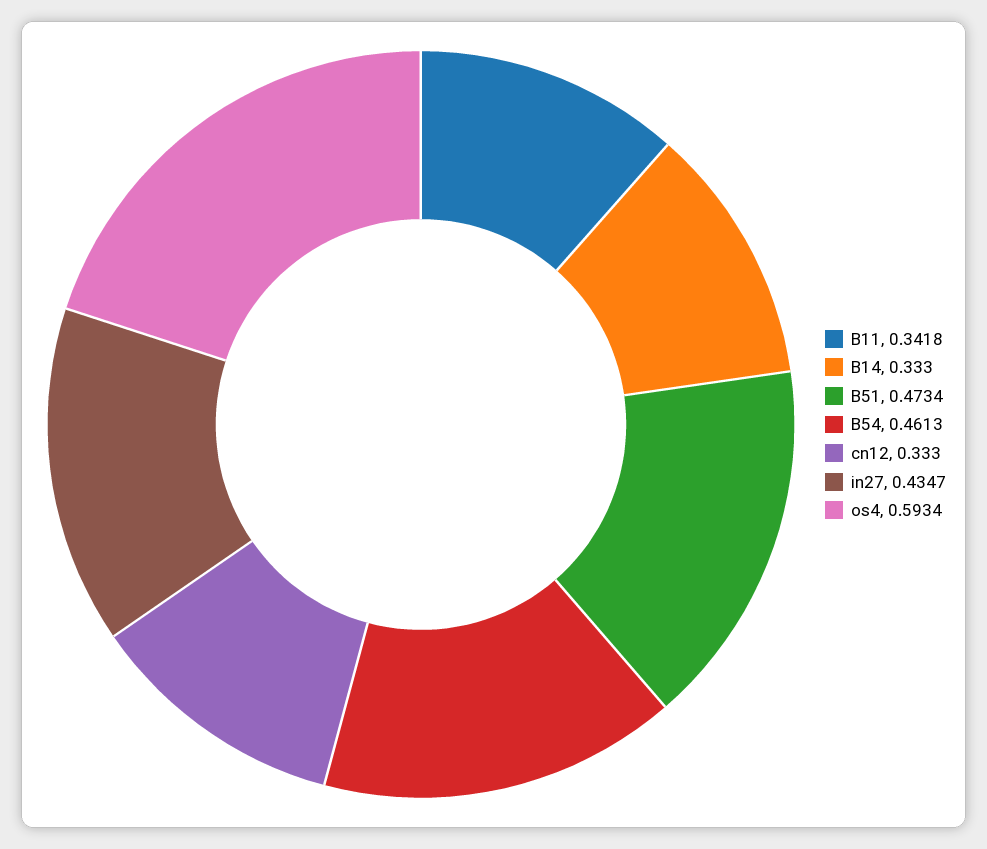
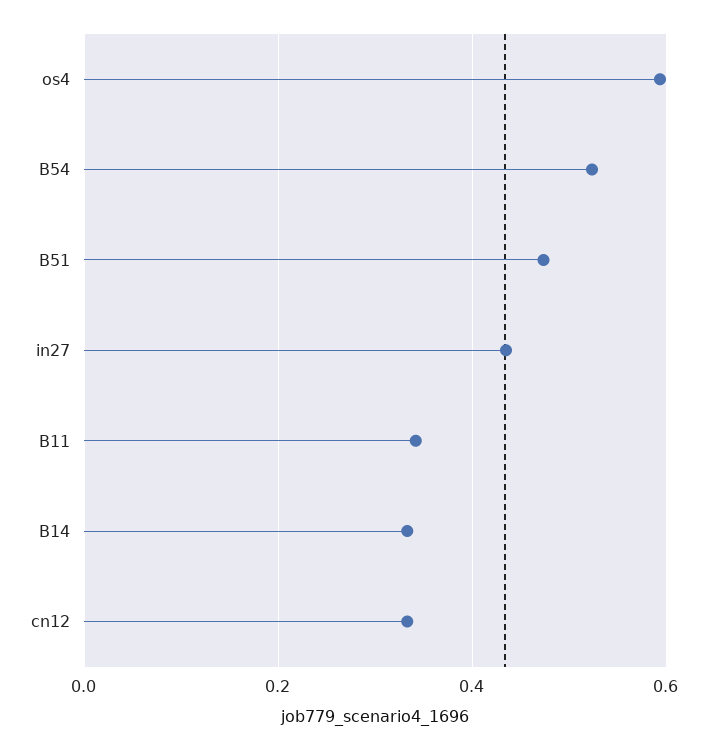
  {
    "B11": 0.3418,
    "B14": 0.333,
    "B51": 0.4734,
-   "B54": 0.4613,
+   "B54": 0.52,
    "cn12": 0.333,
    "in27": 0.4347,
    "os4": 0.5934
  }

